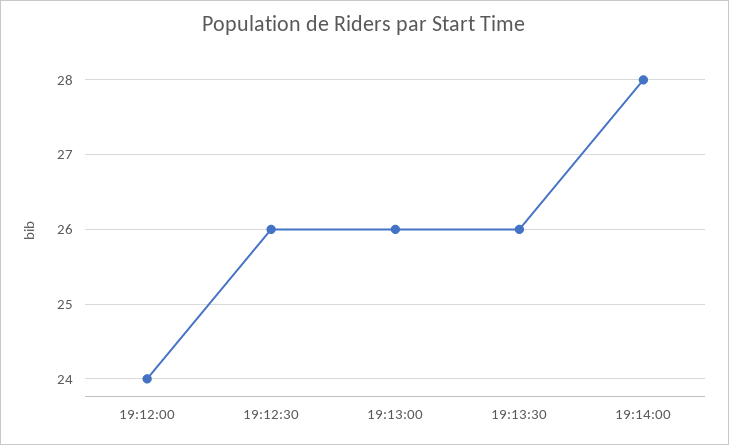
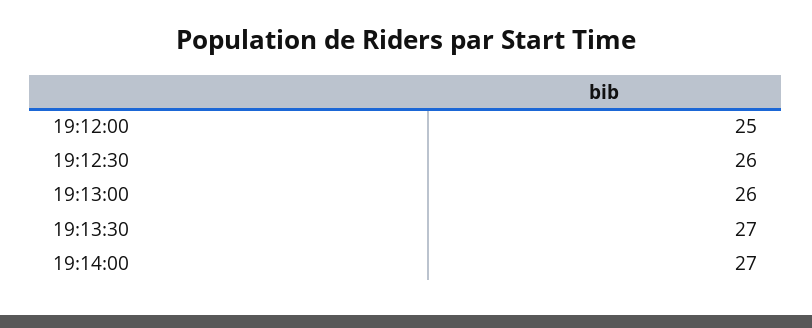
  {
-   "19:12:00": 24,
+   "19:12:00": 25,
    "19:12:30": 26,
    "19:13:00": 26,
-   "19:13:30": 26,
+   "19:13:30": 27,
-   "19:14:00": 28
+   "19:14:00": 27
  }

